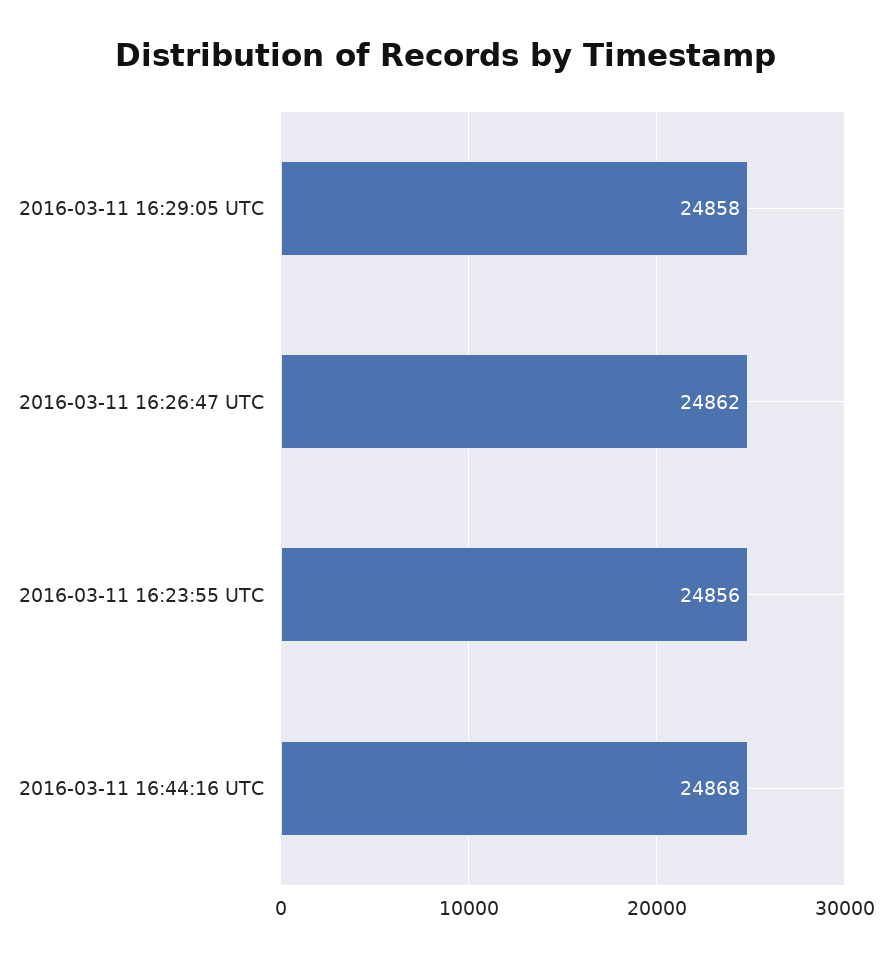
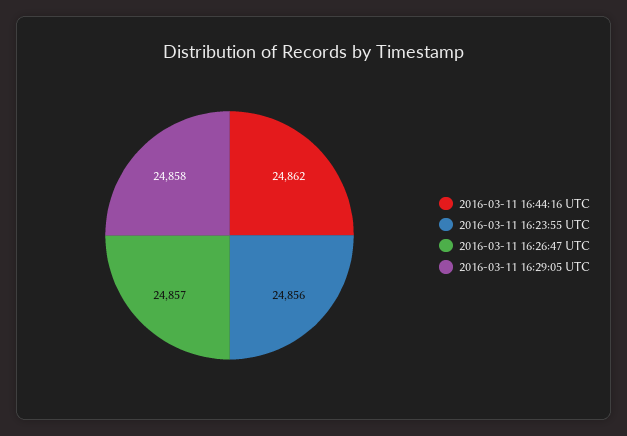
  {
    "2016-03-11 16:29:05 UTC": 24858,
-   "2016-03-11 16:26:47 UTC": 24862,
+   "2016-03-11 16:26:47 UTC": 24857,
    "2016-03-11 16:23:55 UTC": 24856,
-   "2016-03-11 16:44:16 UTC": 24868
+   "2016-03-11 16:44:16 UTC": 24862
  }

